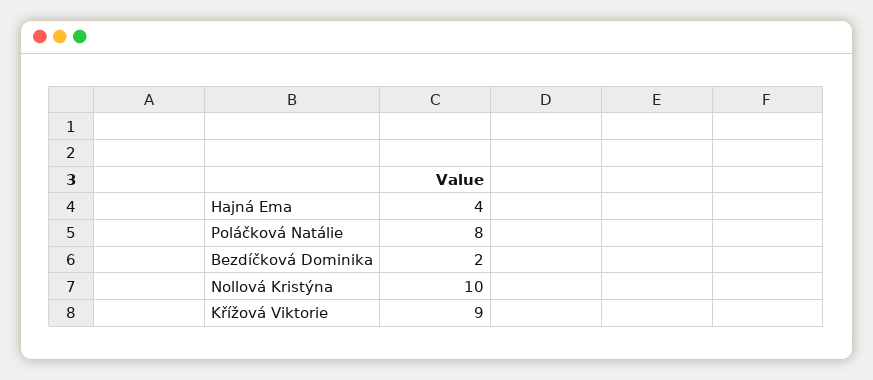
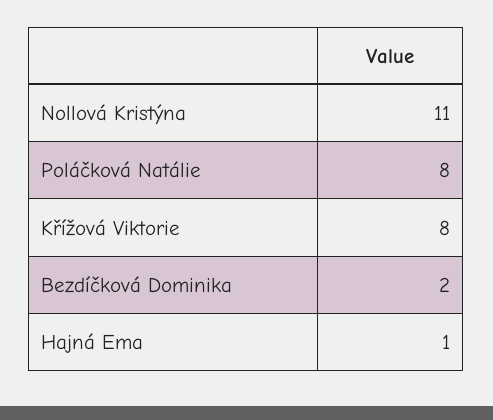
  {
-   "Hajná Ema": 4,
+   "Hajná Ema": 1,
    "Poláčková Natálie": 8,
    "Bezdíčková Dominika": 2,
-   "Nollová Kristýna": 10,
+   "Nollová Kristýna": 11,
-   "Křížová Viktorie": 9
+   "Křížová Viktorie": 8
  }

